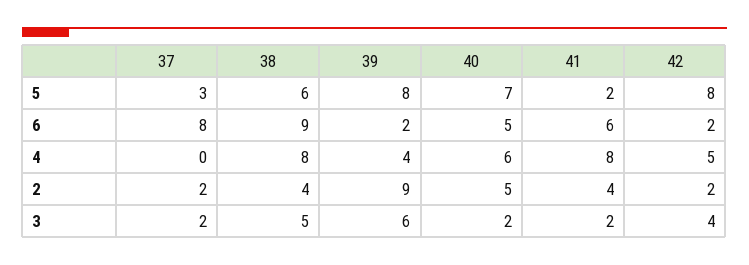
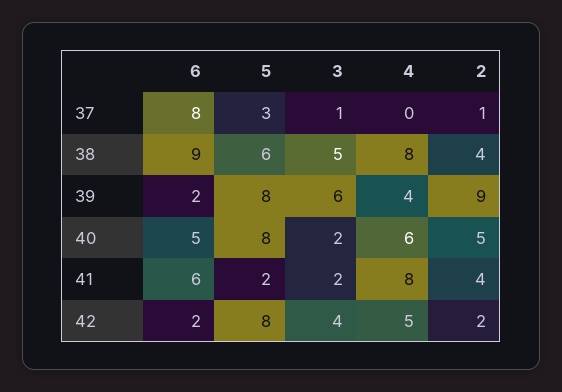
  {
    "37": {
      "5": 3,
      "6": 8,
      "4": 0,
-     "2": 2,
+     "2": 1,
-     "3": 2
+     "3": 1
    },
    "38": {
      "5": 6,
      "6": 9,
      "4": 8,
      "2": 4,
      "3": 5
    },
    "39": {
      "5": 8,
      "6": 2,
      "4": 4,
      "2": 9,
      "3": 6
    },
    "40": {
-     "5": 7,
+     "5": 8,
      "6": 5,
      "4": 6,
      "2": 5,
      "3": 2
    },
    "41": {
      "5": 2,
      "6": 6,
      "4": 8,
      "2": 4,
      "3": 2
    },
    "42": {
      "5": 8,
      "6": 2,
      "4": 5,
      "2": 2,
      "3": 4
    }
  }

